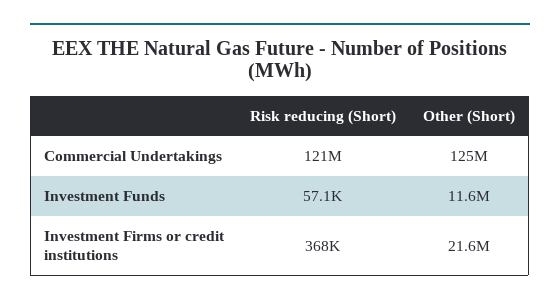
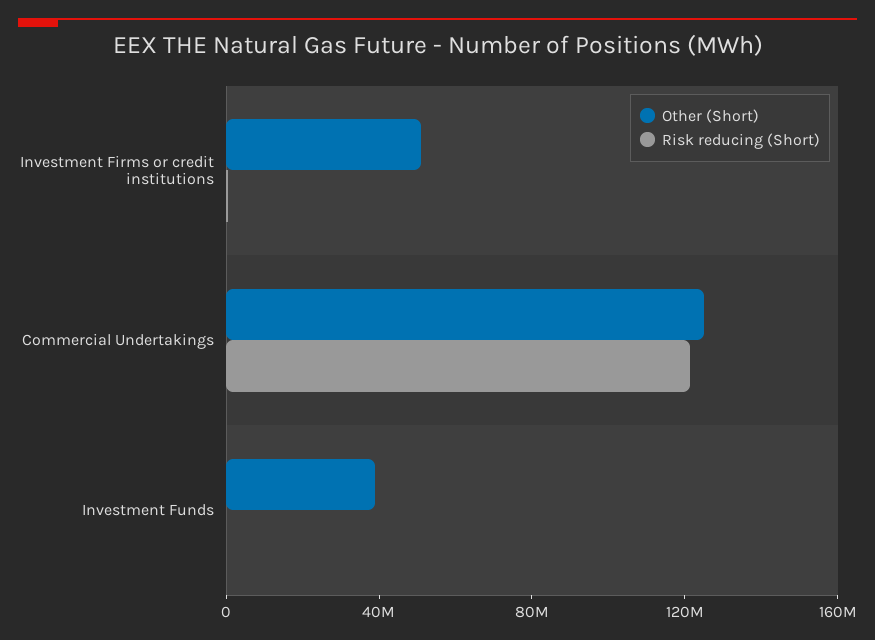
  {
    "Risk reducing (Short)": {
      "Commercial Undertakings": 121000000,
      "Investment Funds": 57100,
      "Investment Firms or credit institutions": 368000
    },
    "Other (Short)": {
      "Commercial Undertakings": 125000000,
-     "Investment Funds": 11600000,
+     "Investment Funds": 40000000,
-     "Investment Firms or credit institutions": 21600000
+     "Investment Firms or credit institutions": 50000000
    }
  }

